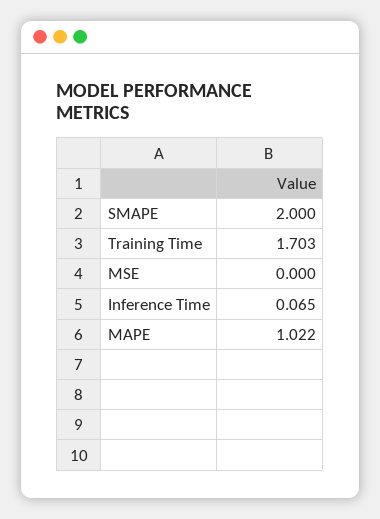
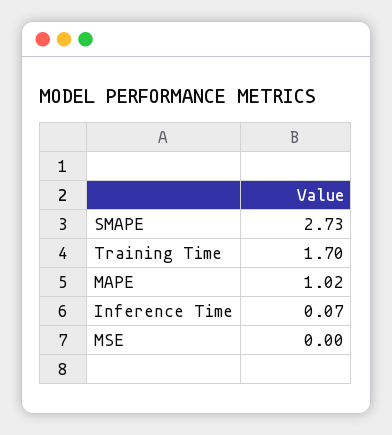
  {
-   "SMAPE": 2,
+   "SMAPE": 2.73,
    "Training Time": 1.703,
    "MSE": 0,
    "Inference Time": 0.065,
    "MAPE": 1.022
  }

